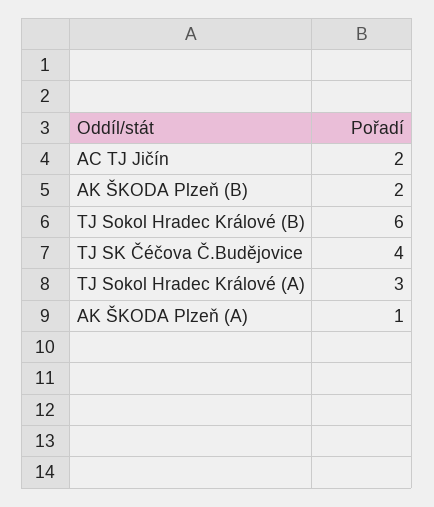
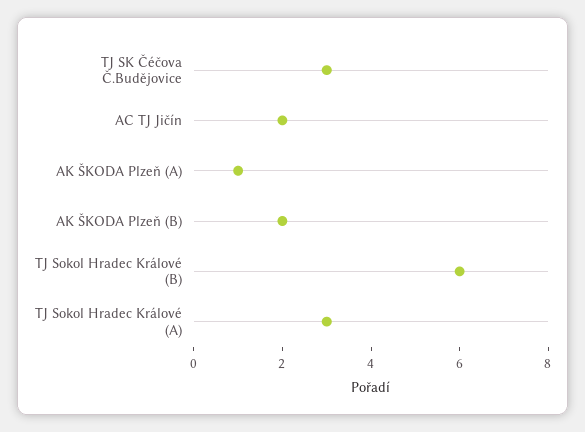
  {
    "AC TJ Jičín": 2,
    "AK ŠKODA Plzeň (B)": 2,
    "TJ Sokol Hradec Králové (B)": 6,
-   "TJ SK Čéčova Č.Budějovice": 4,
+   "TJ SK Čéčova Č.Budějovice": 3,
    "TJ Sokol Hradec Králové (A)": 3,
    "AK ŠKODA Plzeň (A)": 1
  }

